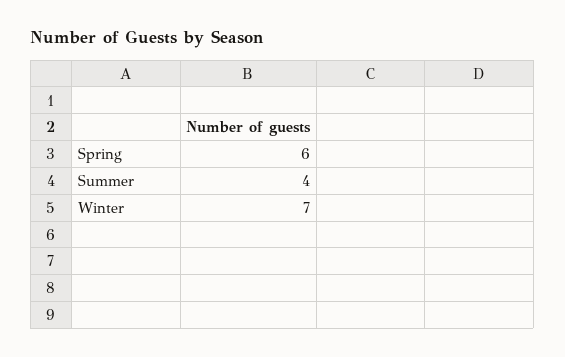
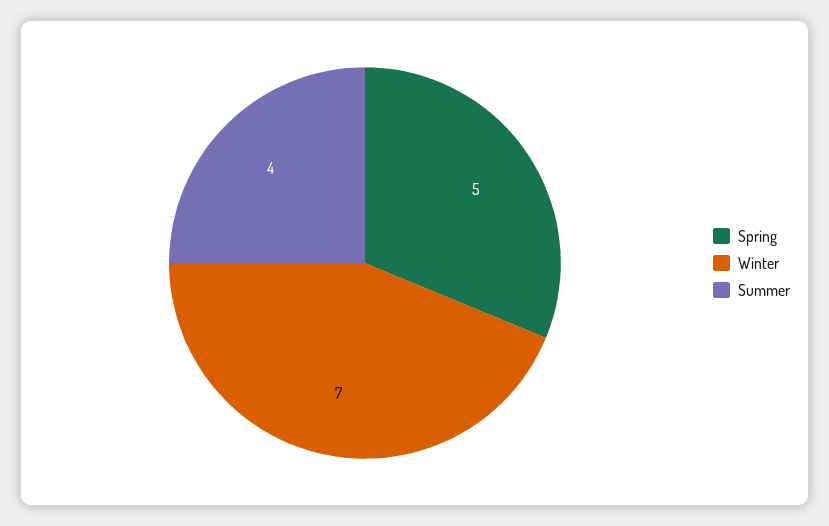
  {
-   "Spring": 6,
+   "Spring": 5,
    "Summer": 4,
    "Winter": 7
  }

